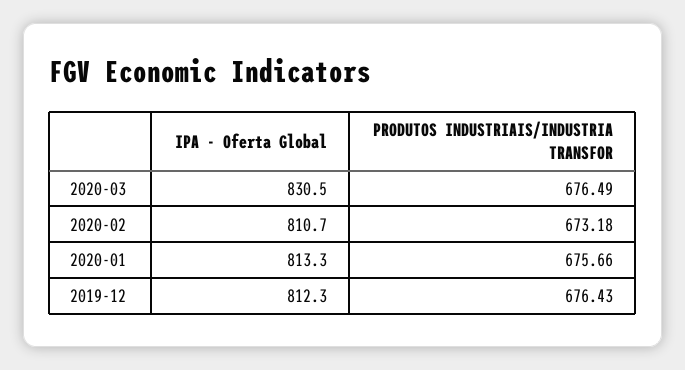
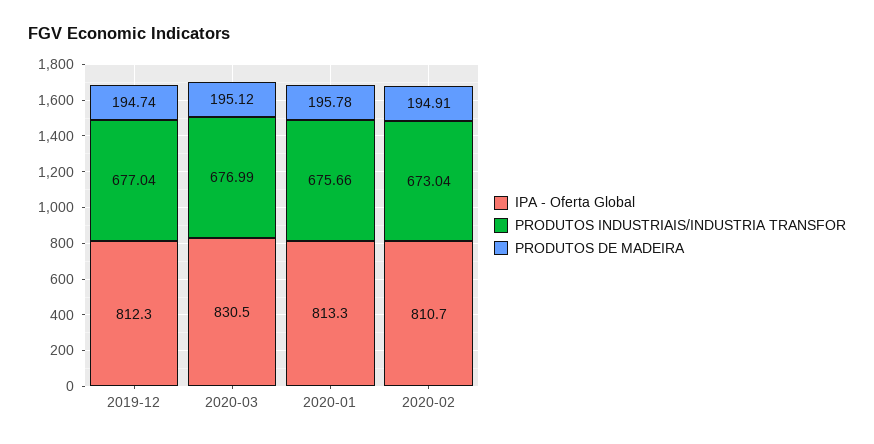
  {
    "IPA - Oferta Global": {
      "2020-03": 830.5,
      "2020-02": 810.7,
      "2020-01": 813.3,
      "2019-12": 812.3
    },
    "PRODUTOS INDUSTRIAIS/INDUSTRIA TRANSFOR": {
-     "2020-03": 676.49,
+     "2020-03": 676.99,
-     "2020-02": 673.18,
+     "2020-02": 673.04,
      "2020-01": 675.66,
-     "2019-12": 676.43
+     "2019-12": 677.04
-   }
+   },
+   "PRODUTOS DE MADEIRA": {
+     "2019-12": 194.74,
+     "2020-03": 195.12,
+     "2020-01": 195.78,
+     "2020-02": 194.91
+   }
  }

